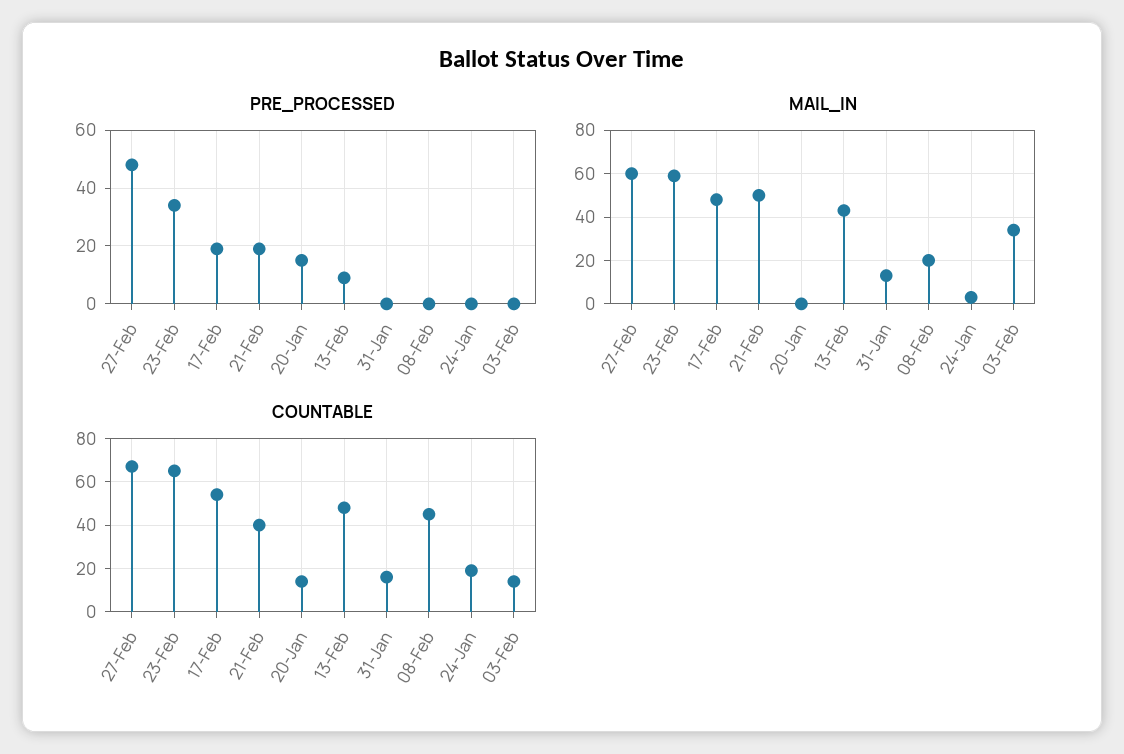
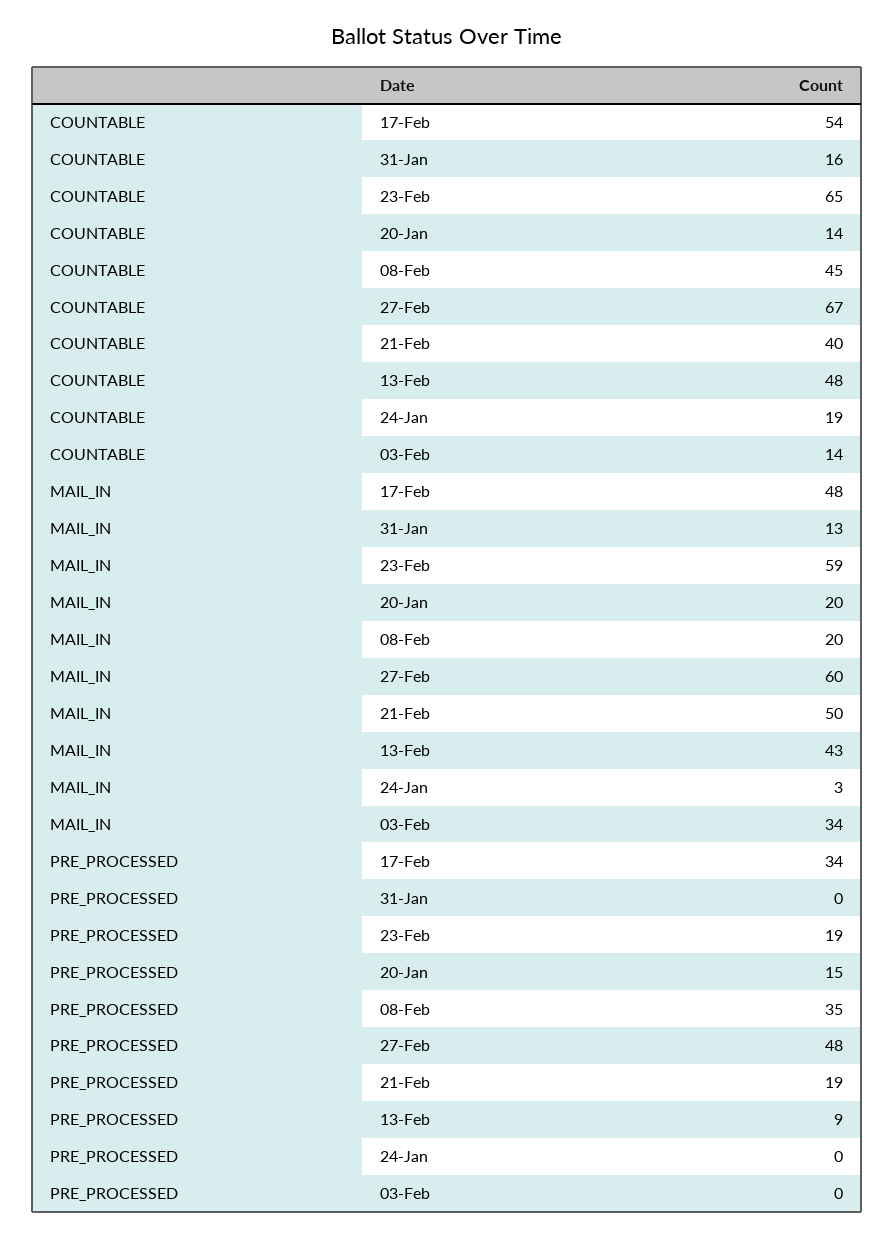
  {
    "PRE_PROCESSED": {
      "27-Feb": 48,
-     "23-Feb": 35,
+     "23-Feb": 19,
-     "17-Feb": 20,
+     "17-Feb": 34,
      "21-Feb": 19,
      "20-Jan": 15,
      "13-Feb": 9,
      "31-Jan": 0,
-     "08-Feb": 0,
+     "08-Feb": 35,
      "24-Jan": 0,
      "03-Feb": 0
    },
    "MAIL_IN": {
      "27-Feb": 60,
      "23-Feb": 59,
      "17-Feb": 48,
      "21-Feb": 50,
-     "20-Jan": 0,
+     "20-Jan": 20,
      "13-Feb": 43,
      "31-Jan": 13,
      "08-Feb": 20,
      "24-Jan": 3,
      "03-Feb": 34
    },
    "COUNTABLE": {
      "27-Feb": 67,
      "23-Feb": 65,
      "17-Feb": 54,
      "21-Feb": 40,
      "20-Jan": 14,
      "13-Feb": 48,
      "31-Jan": 16,
      "08-Feb": 45,
      "24-Jan": 19,
      "03-Feb": 14
    }
  }

